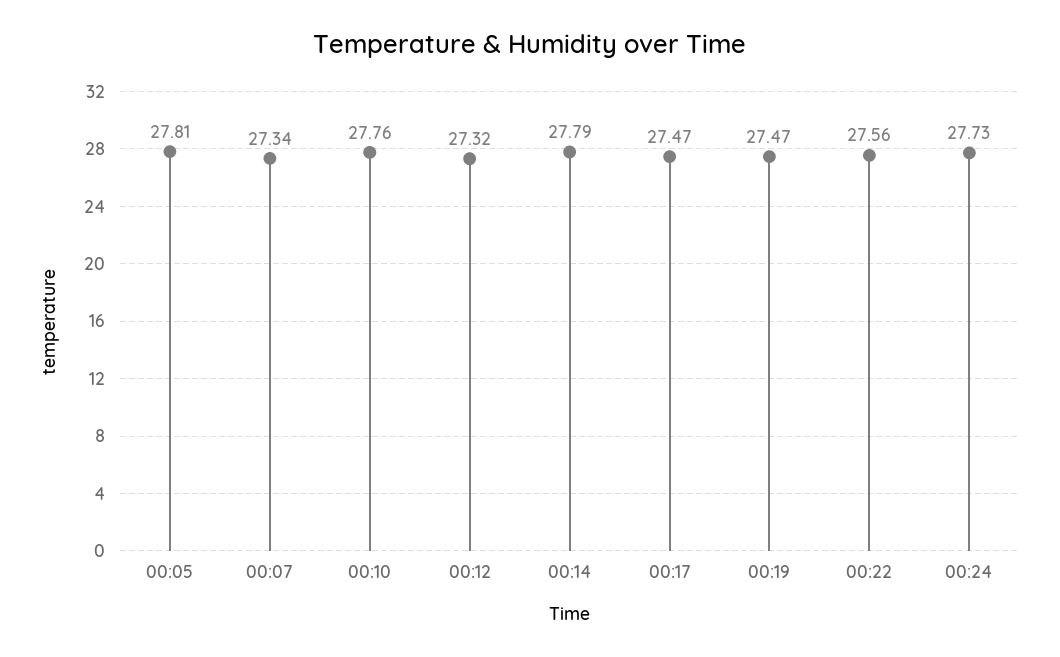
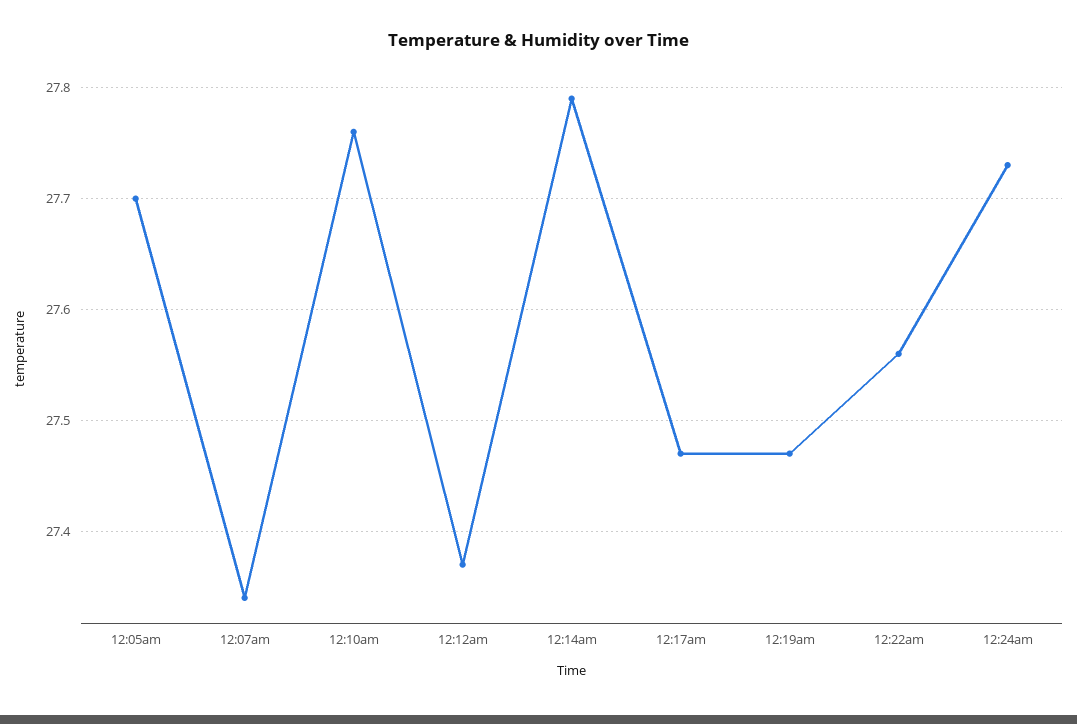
  {
-   "00:05": 27.81,
+   "00:05": 27.7,
    "00:07": 27.34,
    "00:10": 27.76,
-   "00:12": 27.32,
+   "00:12": 27.37,
    "00:14": 27.79,
    "00:17": 27.47,
    "00:19": 27.47,
    "00:22": 27.56,
    "00:24": 27.73
  }

